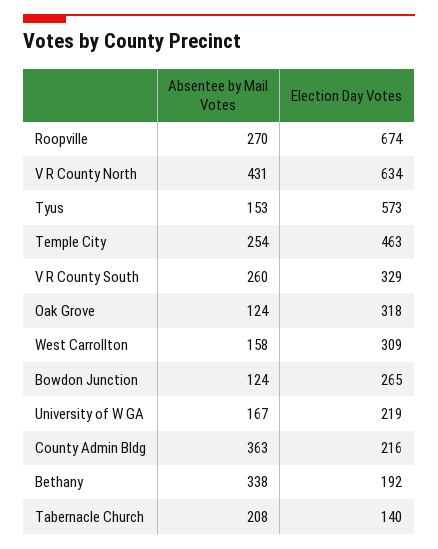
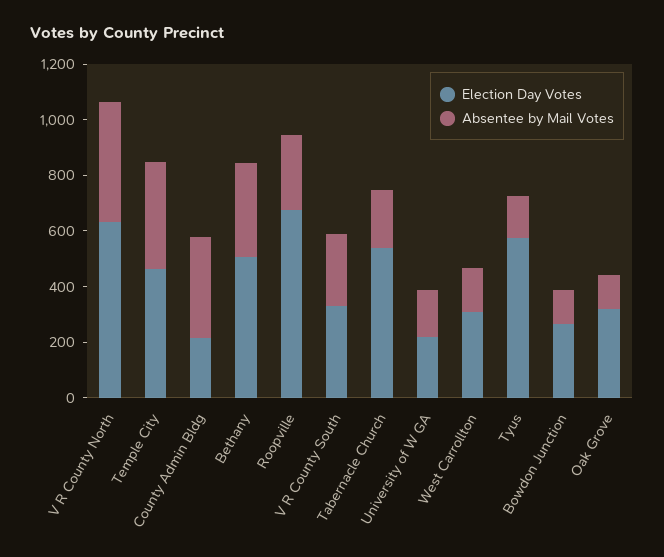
  {
    "Absentee by Mail Votes": {
      "Roopville": 270,
      "V R County North": 431,
      "Tyus": 153,
-     "Temple City": 254,
+     "Temple City": 400,
      "V R County South": 260,
      "Oak Grove": 124,
      "West Carrollton": 158,
      "Bowdon Junction": 124,
      "University of W GA": 167,
      "County Admin Bldg": 363,
      "Bethany": 338,
      "Tabernacle Church": 208
    },
    "Election Day Votes": {
      "Roopville": 674,
      "V R County North": 634,
      "Tyus": 573,
      "Temple City": 463,
      "V R County South": 329,
      "Oak Grove": 318,
      "West Carrollton": 309,
      "Bowdon Junction": 265,
      "University of W GA": 219,
      "County Admin Bldg": 216,
-     "Bethany": 192,
+     "Bethany": 500,
-     "Tabernacle Church": 140
+     "Tabernacle Church": 550
    }
  }

